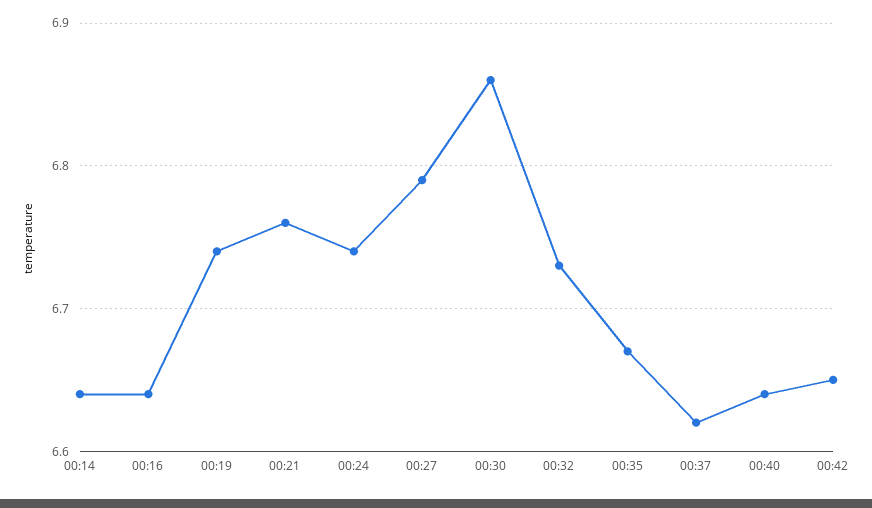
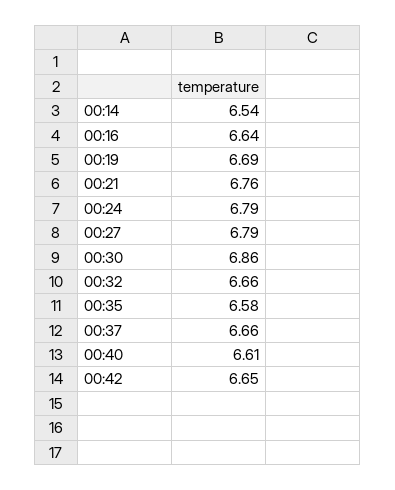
  {
-   "00:14": 6.64,
+   "00:14": 6.54,
    "00:16": 6.64,
-   "00:19": 6.74,
+   "00:19": 6.69,
    "00:21": 6.76,
-   "00:24": 6.74,
+   "00:24": 6.79,
    "00:27": 6.79,
    "00:30": 6.86,
-   "00:32": 6.73,
+   "00:32": 6.66,
-   "00:35": 6.67,
+   "00:35": 6.58,
-   "00:37": 6.62,
+   "00:37": 6.66,
-   "00:40": 6.64,
+   "00:40": 6.61,
    "00:42": 6.65
  }

